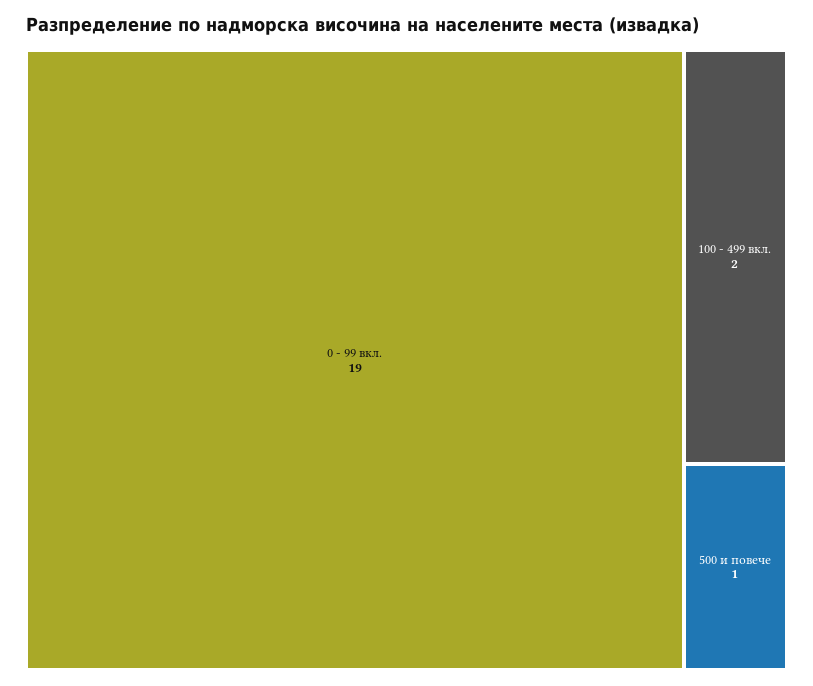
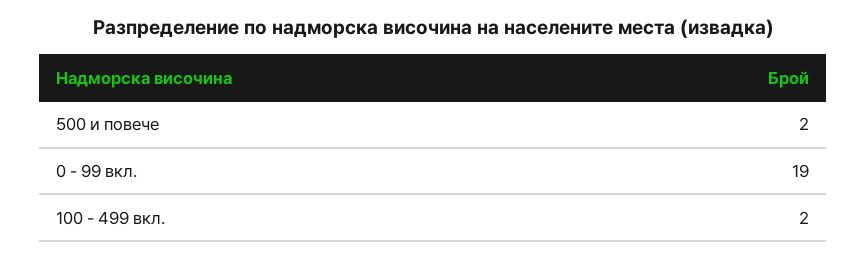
  {
    "0 - 99 вкл.": 19,
    "100 - 499 вкл.": 2,
-   "500 и повече": 1
+   "500 и повече": 2
  }

